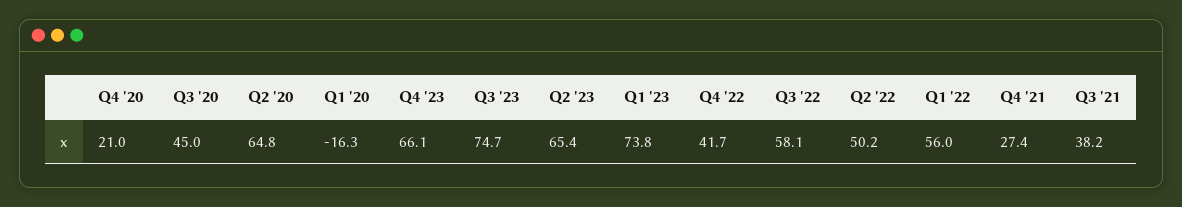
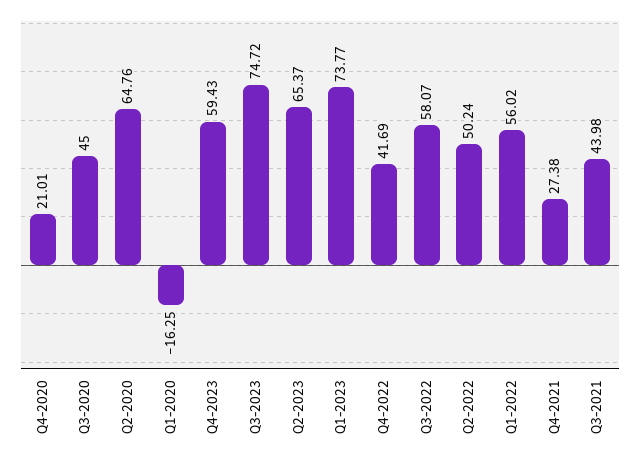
  {
    "Q4 '20": 21.01,
    "Q3 '20": 45,
    "Q2 '20": 64.76,
    "Q1 '20": -16.25,
-   "Q4 '23": 66.1,
+   "Q4 '23": 59.43,
    "Q3 '23": 74.72,
    "Q2 '23": 65.37,
    "Q1 '23": 73.77,
    "Q4 '22": 41.69,
    "Q3 '22": 58.07,
    "Q2 '22": 50.24,
    "Q1 '22": 56.02,
    "Q4 '21": 27.38,
-   "Q3 '21": 38.2
+   "Q3 '21": 43.98
  }

